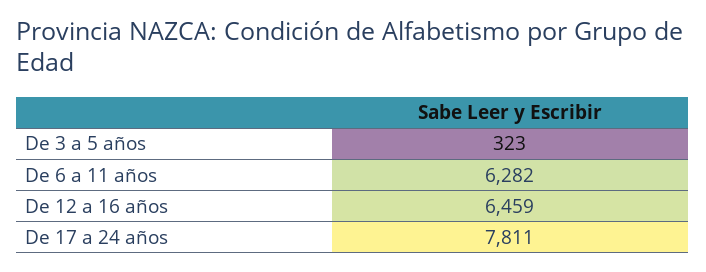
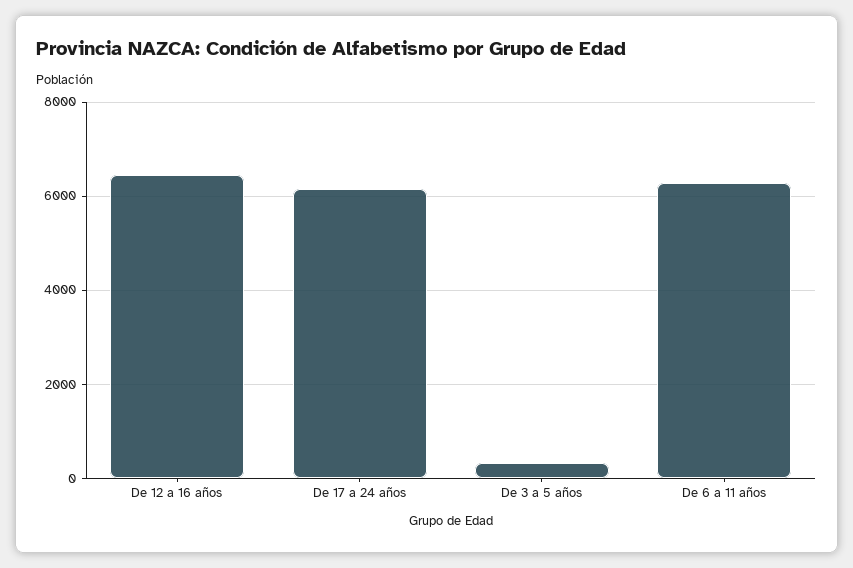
  {
    "De 3 a 5 años": 323,
    "De 6 a 11 años": 6282,
    "De 12 a 16 años": 6459,
-   "De 17 a 24 años": 7811
+   "De 17 a 24 años": 6200
  }

